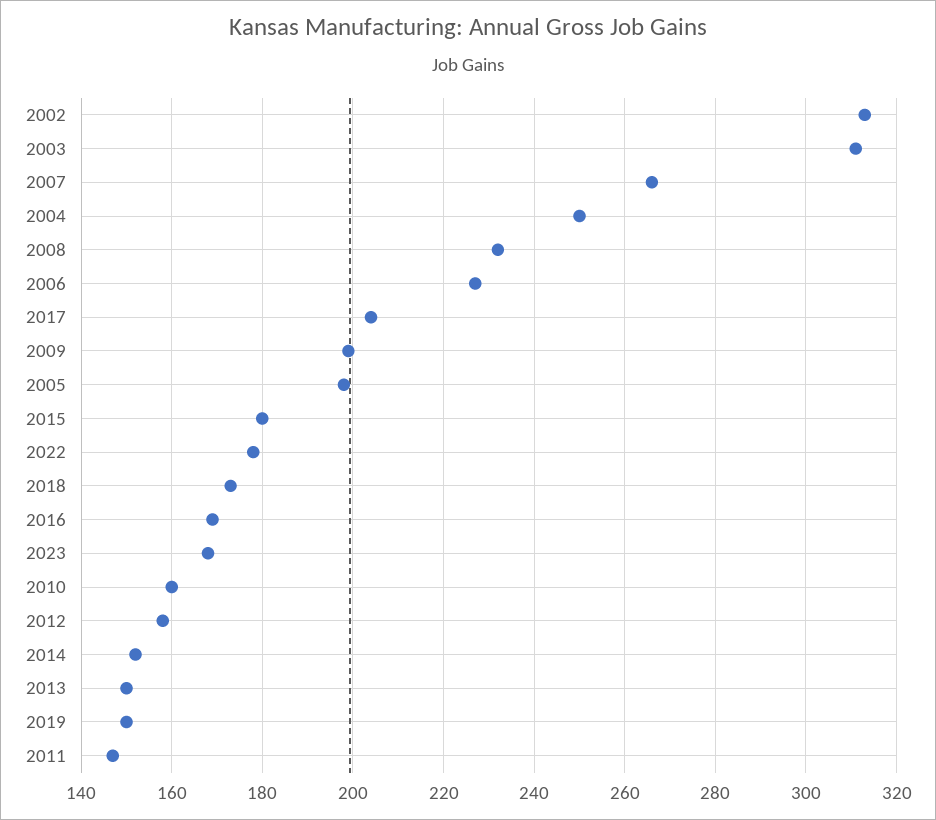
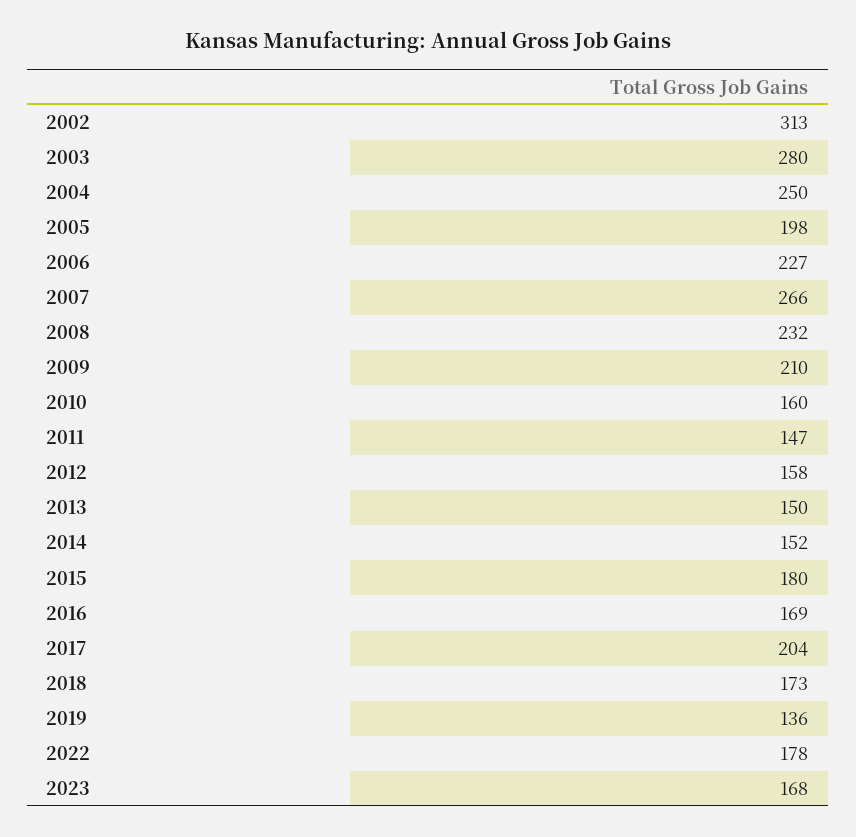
  {
    "2002": 313,
-   "2003": 310,
+   "2003": 280,
    "2007": 266,
    "2004": 250,
    "2008": 232,
    "2006": 227,
    "2017": 204,
-   "2009": 200,
+   "2009": 210,
    "2005": 198,
    "2015": 180,
    "2022": 178,
    "2018": 173,
    "2016": 169,
    "2023": 168,
    "2010": 160,
    "2012": 158,
    "2014": 152,
    "2013": 150,
-   "2019": 150,
+   "2019": 136,
    "2011": 147
  }

